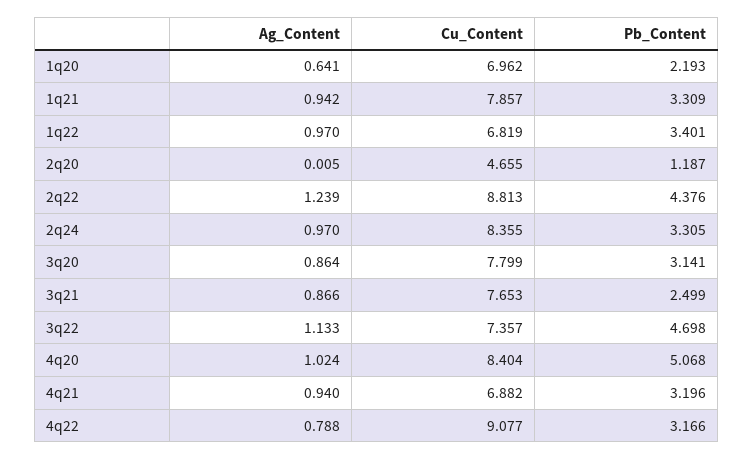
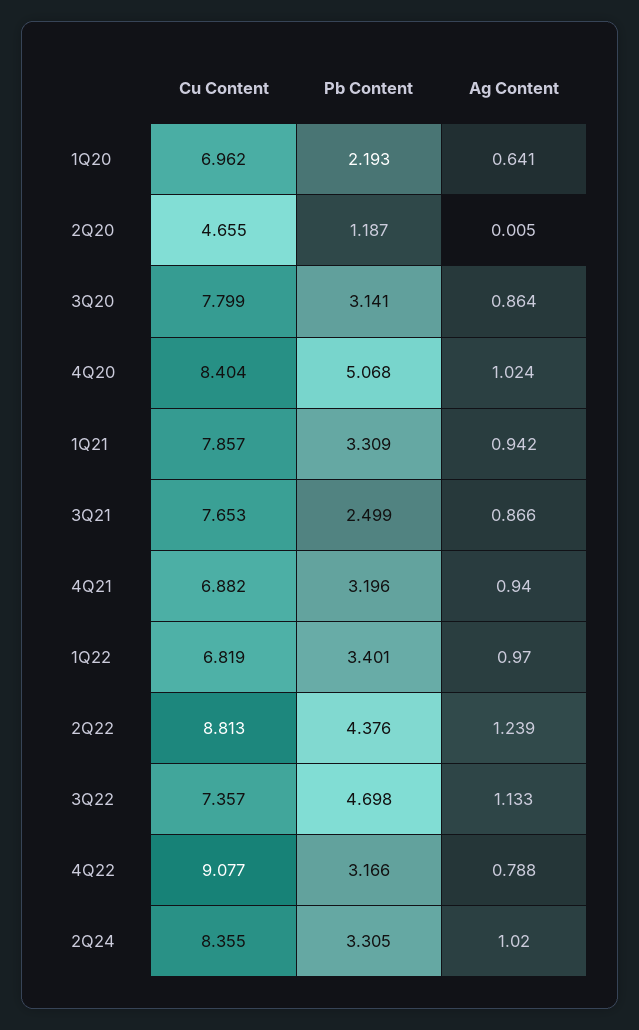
  {
    "Ag_Content": {
      "1q20": 0.641,
      "1q21": 0.942,
      "1q22": 0.97,
      "2q20": 0.005,
      "2q22": 1.239,
-     "2q24": 0.97,
+     "2q24": 1.02,
      "3q20": 0.864,
      "3q21": 0.866,
      "3q22": 1.133,
      "4q20": 1.024,
      "4q21": 0.94,
      "4q22": 0.788
    },
    "Cu_Content": {
      "1q20": 6.962,
      "1q21": 7.857,
      "1q22": 6.819,
      "2q20": 4.655,
      "2q22": 8.813,
      "2q24": 8.355,
      "3q20": 7.799,
      "3q21": 7.653,
      "3q22": 7.357,
      "4q20": 8.404,
      "4q21": 6.882,
      "4q22": 9.077
    },
    "Pb_Content": {
      "1q20": 2.193,
      "1q21": 3.309,
      "1q22": 3.401,
      "2q20": 1.187,
      "2q22": 4.376,
      "2q24": 3.305,
      "3q20": 3.141,
      "3q21": 2.499,
      "3q22": 4.698,
      "4q20": 5.068,
      "4q21": 3.196,
      "4q22": 3.166
    }
  }

